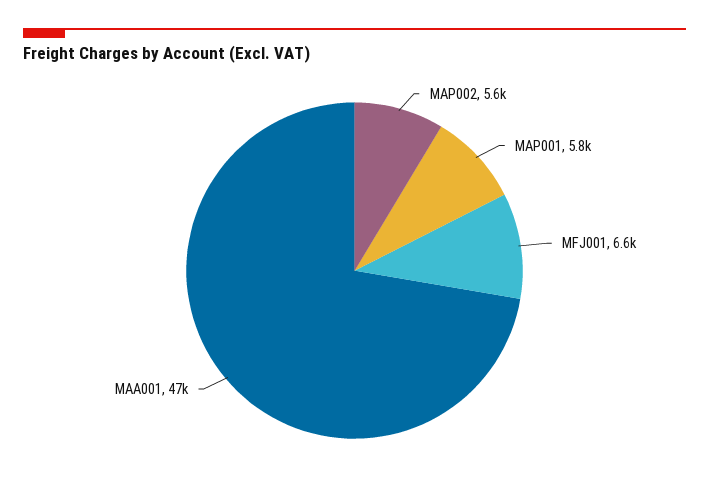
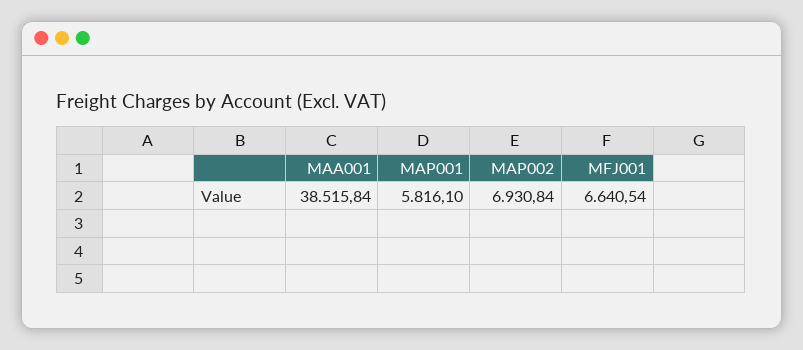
  {
-   "MAP002": 5600,
+   "MAP002": 6930.84,
    "MAP001": 5816.1,
    "MFJ001": 6640.54,
-   "MAA001": 47000
+   "MAA001": 38515.84
  }

